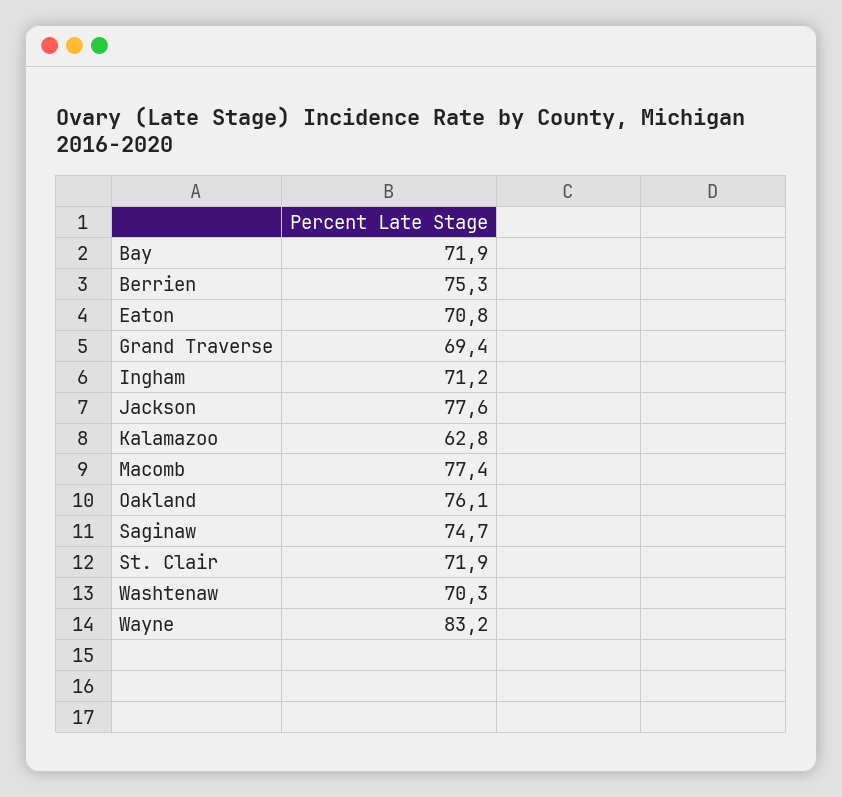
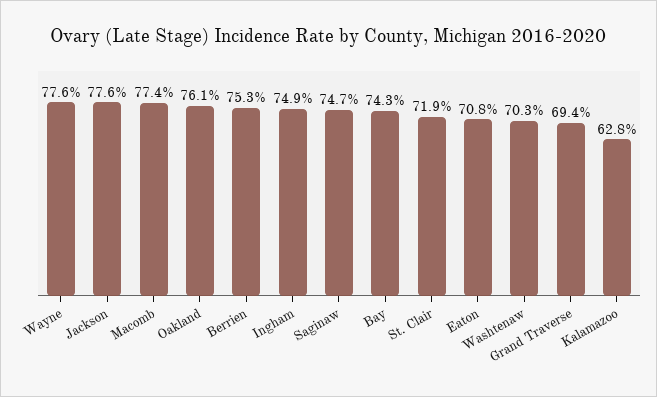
  {
-   "Bay": 71.9,
+   "Bay": 74.3,
    "Berrien": 75.3,
    "Eaton": 70.8,
    "Grand Traverse": 69.4,
-   "Ingham": 71.2,
+   "Ingham": 74.9,
    "Jackson": 77.6,
    "Kalamazoo": 62.8,
    "Macomb": 77.4,
    "Oakland": 76.1,
    "Saginaw": 74.7,
    "St. Clair": 71.9,
    "Washtenaw": 70.3,
-   "Wayne": 83.2
+   "Wayne": 77.6
  }

